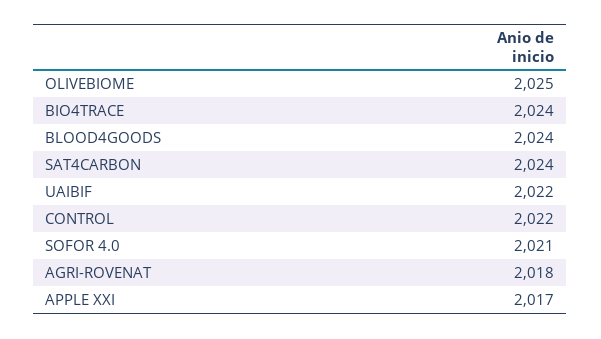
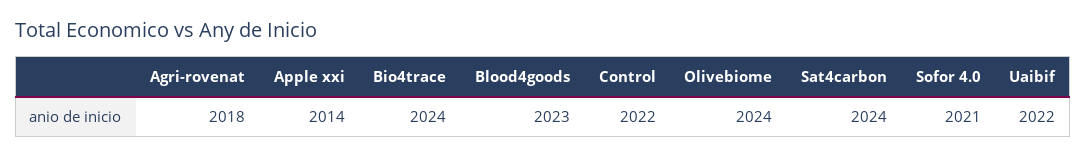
  {
-   "OLIVEBIOME": 2025,
+   "OLIVEBIOME": 2024,
    "BIO4TRACE": 2024,
-   "BLOOD4GOODS": 2024,
+   "BLOOD4GOODS": 2023,
    "SAT4CARBON": 2024,
    "UAIBIF": 2022,
    "CONTROL": 2022,
    "SOFOR 4.0": 2021,
    "AGRI-ROVENAT": 2018,
-   "APPLE XXI": 2017
+   "APPLE XXI": 2014
  }

